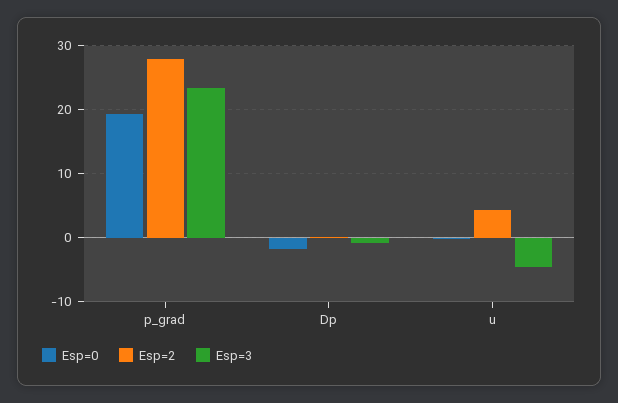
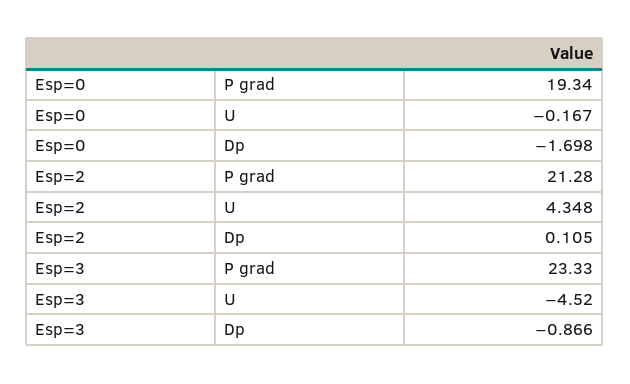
  {
    "Esp=0": {
      "p_grad": 19.34,
      "Dp": -1.698,
      "u": -0.167
    },
    "Esp=2": {
-     "p_grad": 28,
+     "p_grad": 21.28,
      "Dp": 0.105,
      "u": 4.348
    },
    "Esp=3": {
      "p_grad": 23.33,
      "Dp": -0.866,
      "u": -4.52
    }
  }

